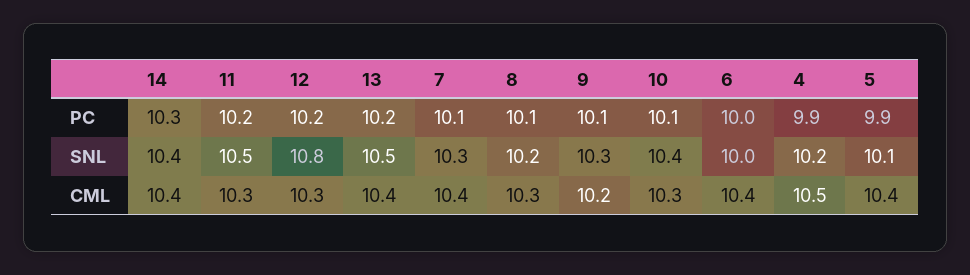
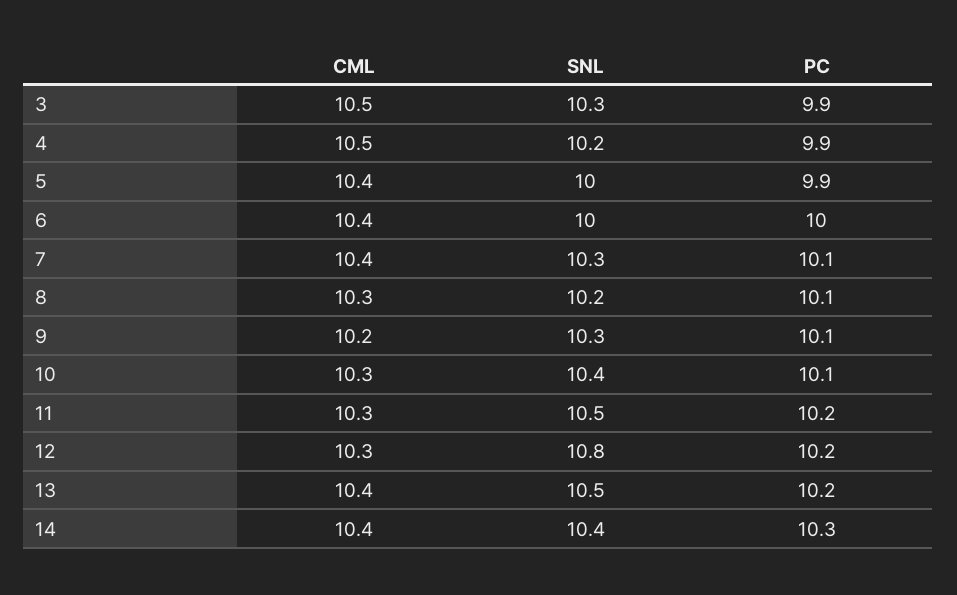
  {
    "14": {
      "PC": 10.3,
      "SNL": 10.4,
      "CML": 10.4
    },
    "11": {
      "PC": 10.2,
      "SNL": 10.5,
      "CML": 10.3
    },
    "12": {
      "PC": 10.2,
      "SNL": 10.8,
      "CML": 10.3
    },
    "13": {
      "PC": 10.2,
      "SNL": 10.5,
      "CML": 10.4
    },
    "7": {
      "PC": 10.1,
      "SNL": 10.3,
      "CML": 10.4
    },
    "8": {
      "PC": 10.1,
      "SNL": 10.2,
      "CML": 10.3
    },
    "9": {
      "PC": 10.1,
      "SNL": 10.3,
      "CML": 10.2
    },
    "10": {
      "PC": 10.1,
      "SNL": 10.4,
      "CML": 10.3
    },
    "6": {
      "PC": 10,
      "SNL": 10,
      "CML": 10.4
    },
    "4": {
      "PC": 9.9,
      "SNL": 10.2,
      "CML": 10.5
    },
    "5": {
      "PC": 9.9,
-     "SNL": 10.1,
+     "SNL": 10,
      "CML": 10.4
-   }
+   },
+   "3": {
+     "CML": 10.5,
+     "SNL": 10.3,
+     "PC": 9.9
+   }
  }

